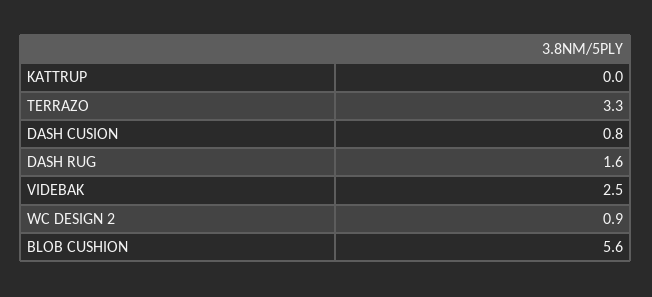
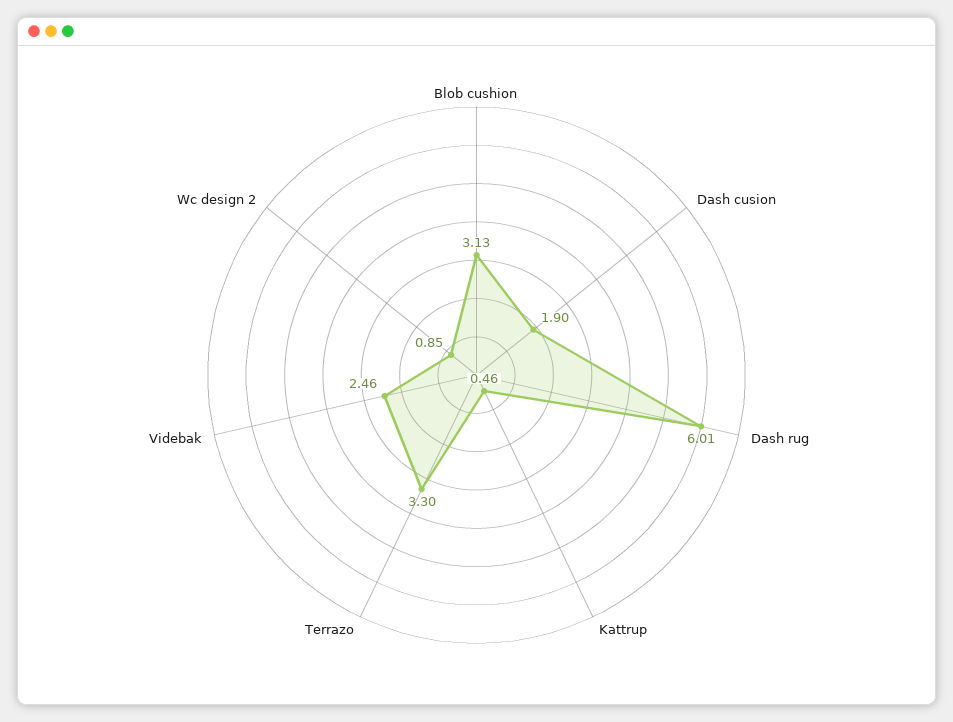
  {
-   "KATTRUP": 0,
+   "KATTRUP": 0.46,
    "TERRAZO": 3.3,
-   "DASH CUSION": 0.8,
+   "DASH CUSION": 1.9,
-   "DASH RUG": 1.6,
+   "DASH RUG": 6.01,
    "VIDEBAK": 2.46,
    "WC DESIGN 2": 0.85,
-   "BLOB CUSHION": 5.6
+   "BLOB CUSHION": 3.13
  }

